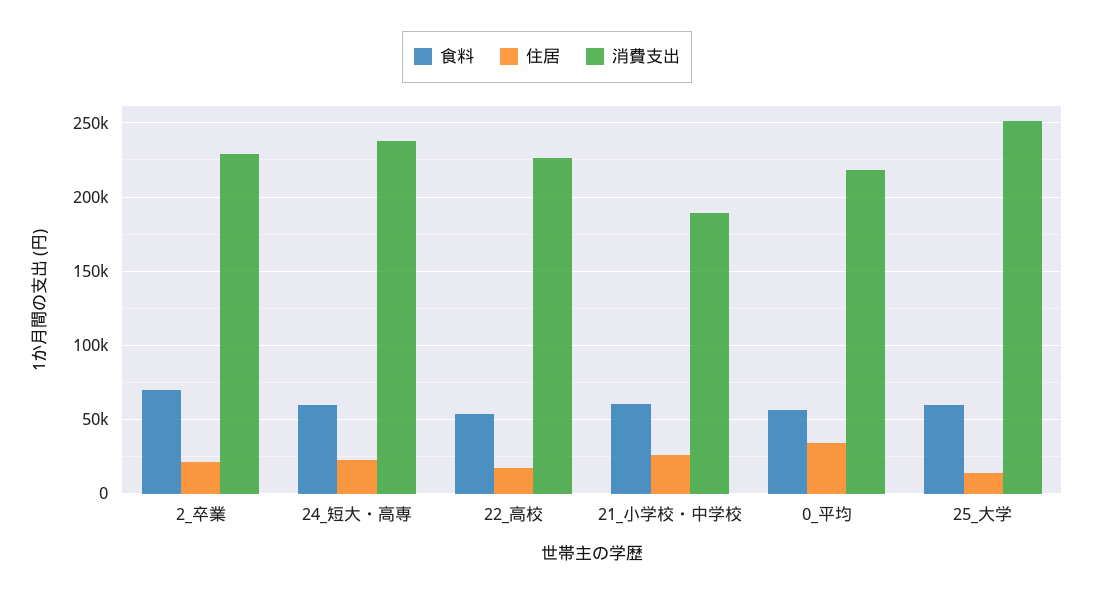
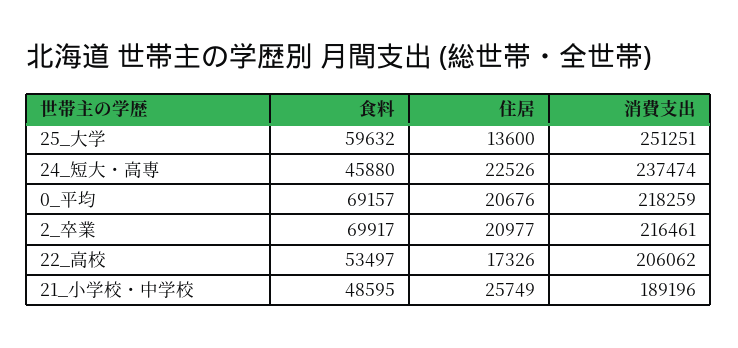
  {
    "食料": {
      "2_卒業": 69917,
-     "24_短大・高専": 60000,
+     "24_短大・高専": 45880,
      "22_高校": 53497,
-     "21_小学校・中学校": 60000,
+     "21_小学校・中学校": 48595,
-     "0_平均": 55000,
+     "0_平均": 69157,
      "25_大学": 59632
    },
    "住居": {
      "2_卒業": 20977,
      "24_短大・高専": 22526,
      "22_高校": 17326,
      "21_小学校・中学校": 25749,
-     "0_平均": 35000,
+     "0_平均": 20676,
      "25_大学": 13600
    },
    "消費支出": {
-     "2_卒業": 230000,
+     "2_卒業": 216461,
      "24_短大・高専": 237474,
-     "22_高校": 225000,
+     "22_高校": 206062,
      "21_小学校・中学校": 189196,
      "0_平均": 218259,
      "25_大学": 251251
    }
  }

